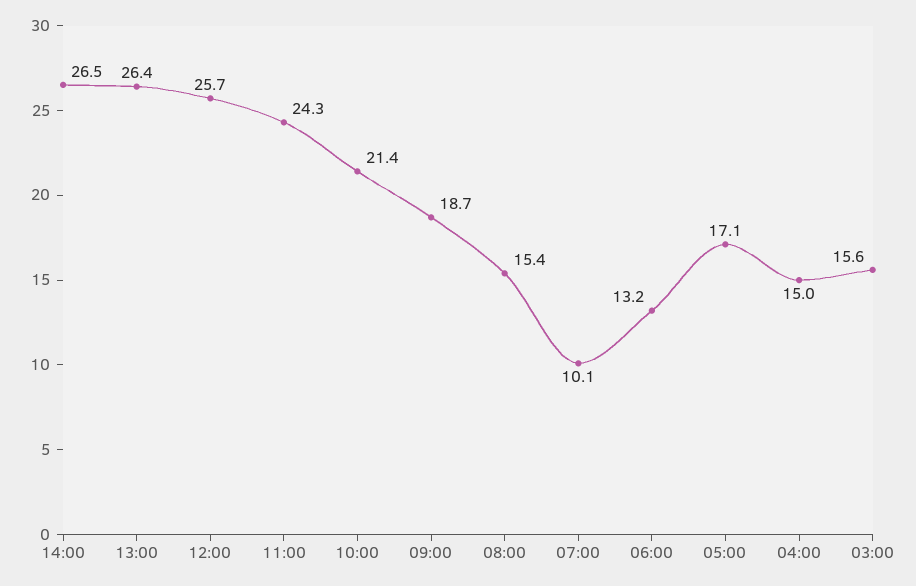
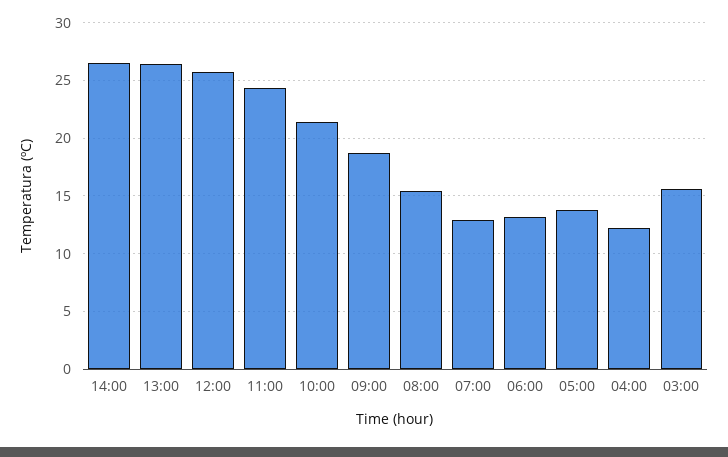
  {
    "14:00": 26.5,
    "13:00": 26.4,
    "12:00": 25.7,
    "11:00": 24.3,
    "10:00": 21.4,
    "09:00": 18.7,
    "08:00": 15.4,
-   "07:00": 10.1,
+   "07:00": 13,
    "06:00": 13.2,
-   "05:00": 17.1,
+   "05:00": 14,
-   "04:00": 15,
+   "04:00": 12,
    "03:00": 15.6
  }

